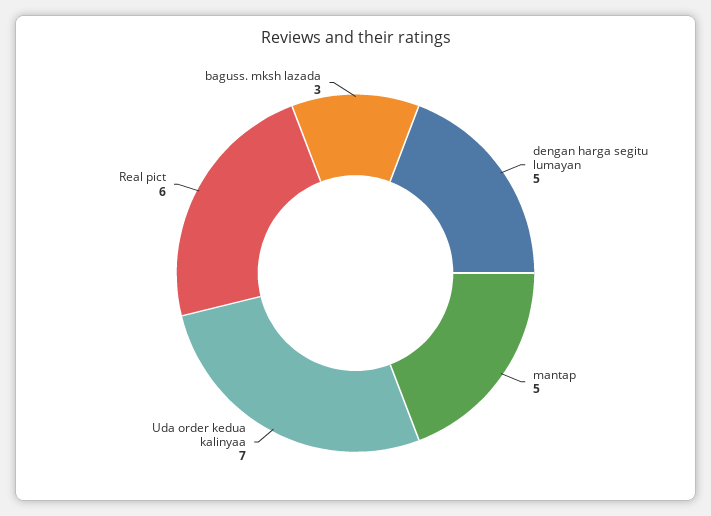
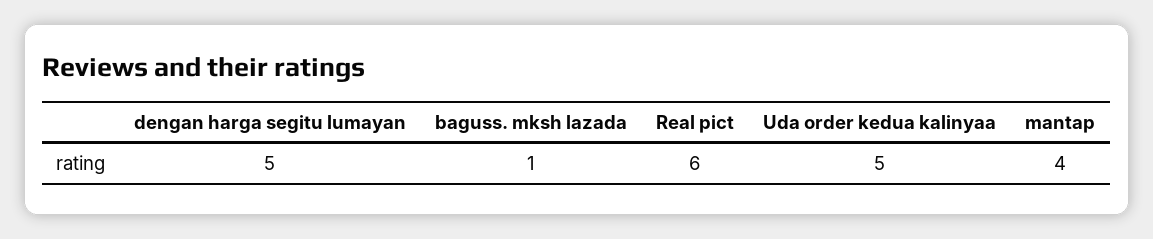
  {
    "dengan harga segitu lumayan": 5,
-   "mantap": 5,
+   "mantap": 4,
-   "Uda order kedua kalinyaa": 7,
+   "Uda order kedua kalinyaa": 5,
    "Real pict": 6,
-   "baguss. mksh lazada": 3
+   "baguss. mksh lazada": 1
  }

